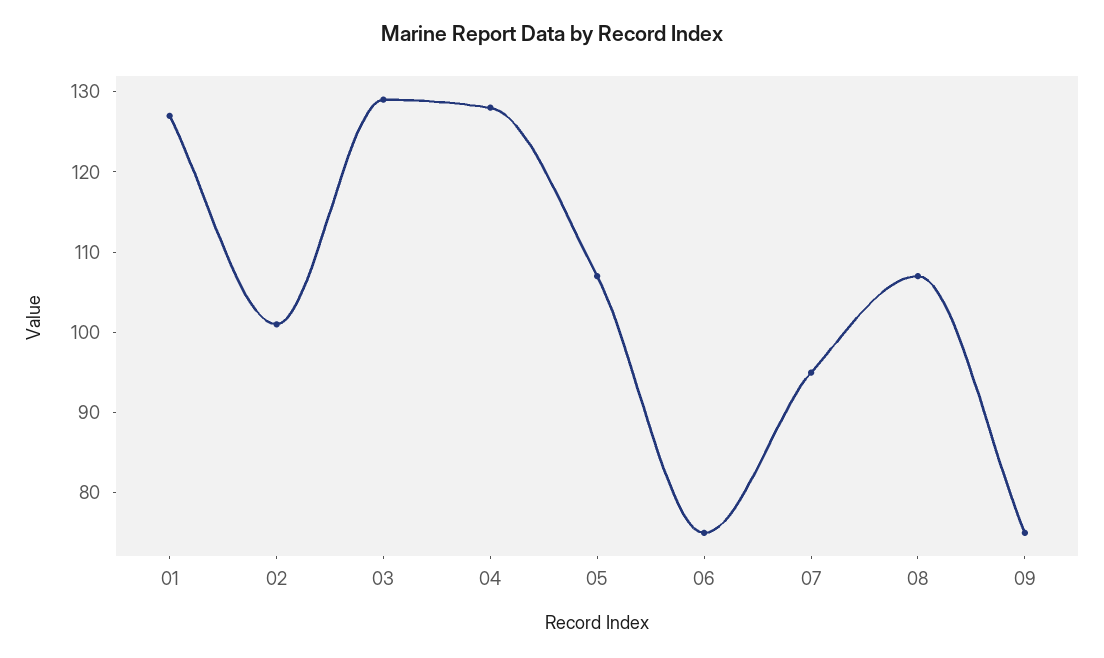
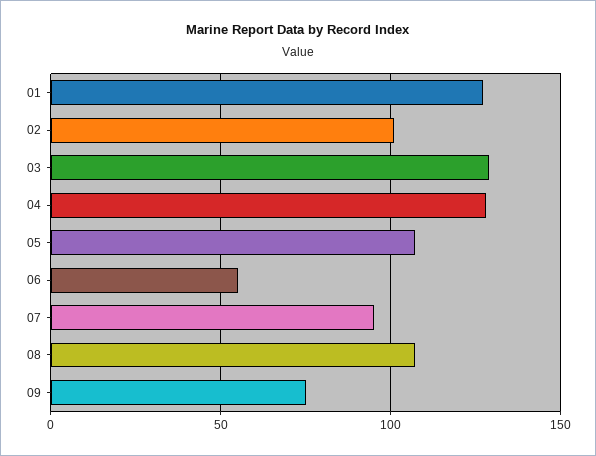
  {
    "01": 127,
    "02": 101,
    "03": 129,
    "04": 128,
    "05": 107,
-   "06": 75,
+   "06": 55,
    "07": 95,
    "08": 107,
    "09": 75
  }

